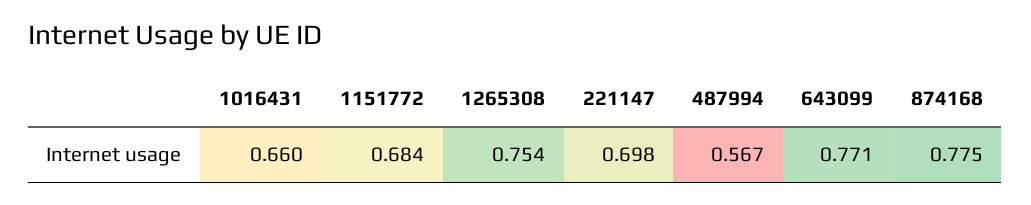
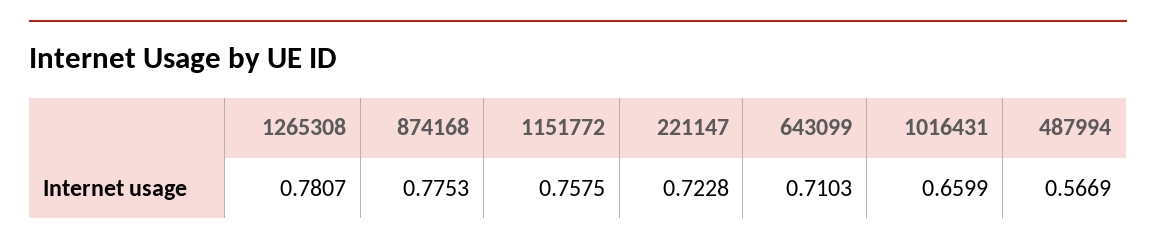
  {
    "1016431": 0.6599,
-   "1151772": 0.684,
+   "1151772": 0.7575,
-   "1265308": 0.754,
+   "1265308": 0.7807,
-   "221147": 0.698,
+   "221147": 0.7228,
    "487994": 0.5669,
-   "643099": 0.771,
+   "643099": 0.7103,
    "874168": 0.7753
  }

